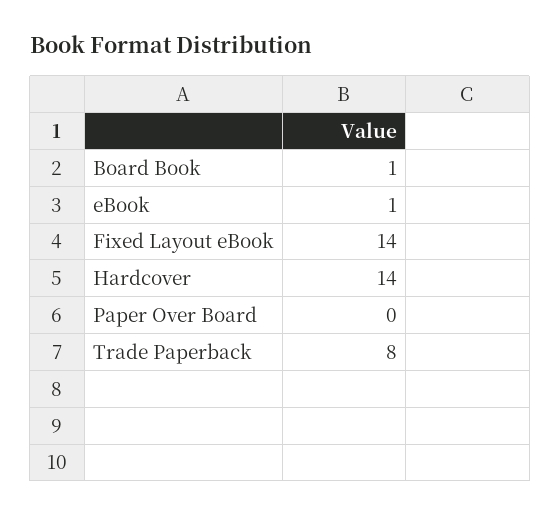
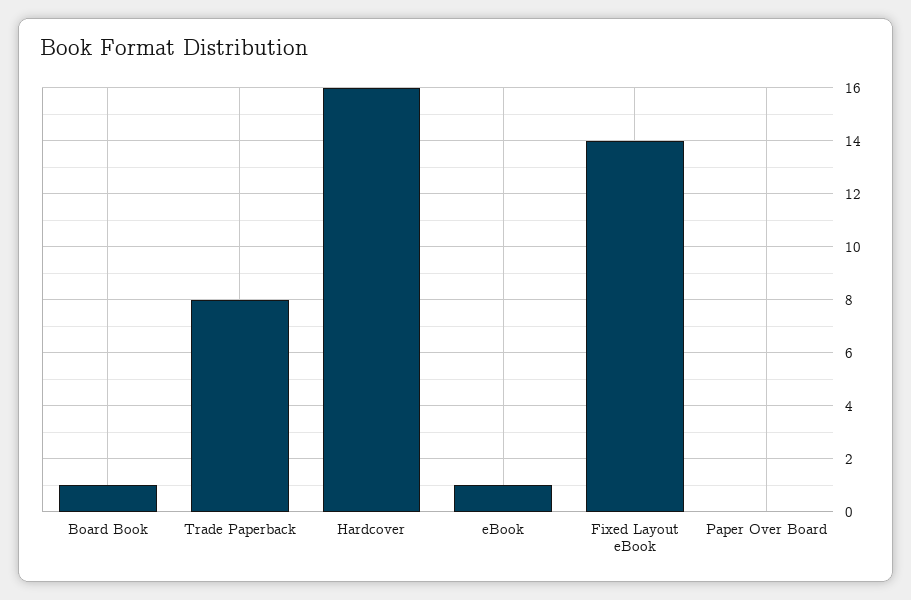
  {
    "Board Book": 1,
    "eBook": 1,
    "Fixed Layout eBook": 14,
-   "Hardcover": 14,
+   "Hardcover": 16,
    "Paper Over Board": 0,
    "Trade Paperback": 8
  }

